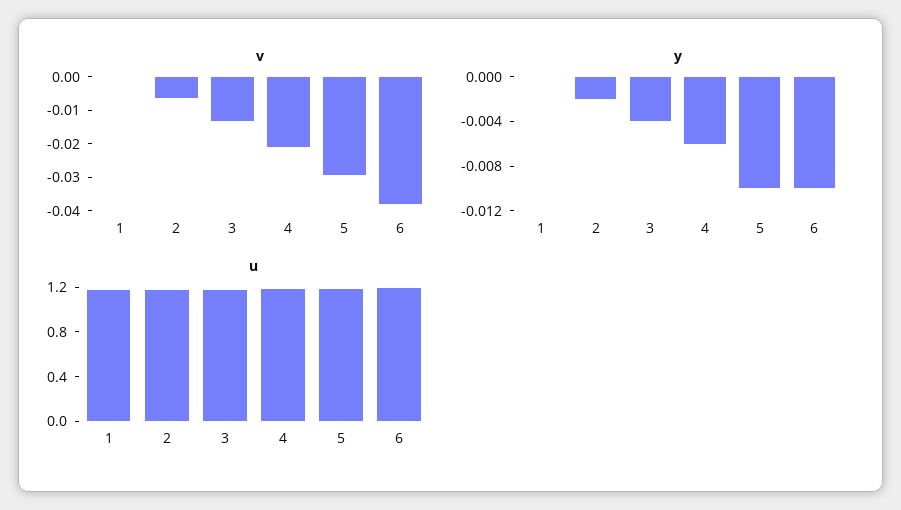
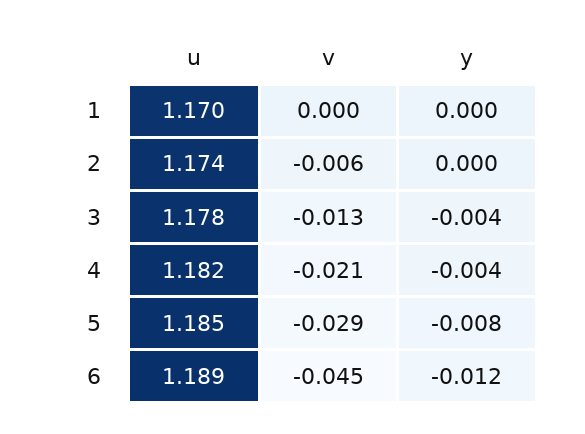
  {
    "v": {
      "1": 0,
      "2": -0.006,
      "3": -0.013,
      "4": -0.021,
      "5": -0.029,
-     "6": -0.0375
+     "6": -0.045
    },
    "y": {
      "1": 0,
-     "2": -0.002,
+     "2": 0,
      "3": -0.004,
-     "4": -0.006,
+     "4": -0.004,
-     "5": -0.01,
+     "5": -0.008,
-     "6": -0.01
+     "6": -0.012
    },
    "u": {
      "1": 1.17,
      "2": 1.174,
      "3": 1.178,
      "4": 1.182,
      "5": 1.185,
      "6": 1.189
    }
  }

